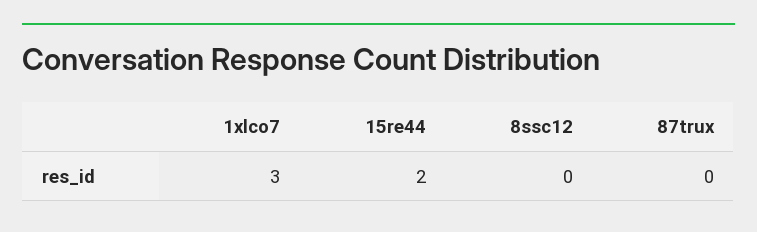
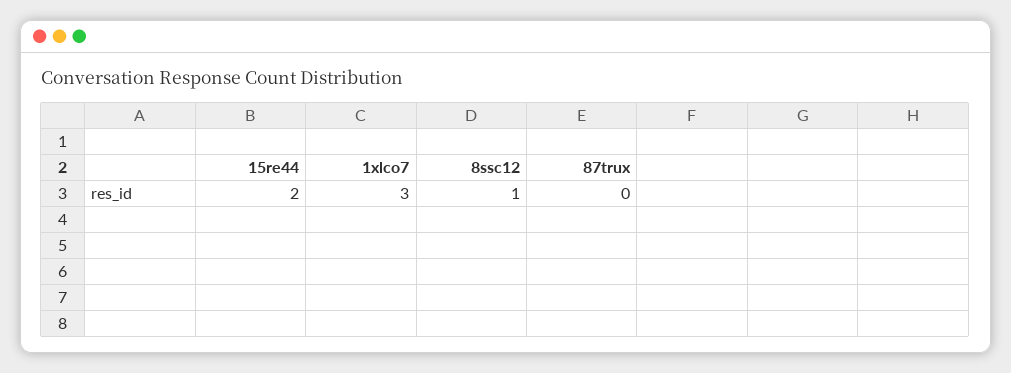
  {
    "1xlco7": 3,
    "15re44": 2,
-   "8ssc12": 0,
+   "8ssc12": 1,
    "87trux": 0
  }

